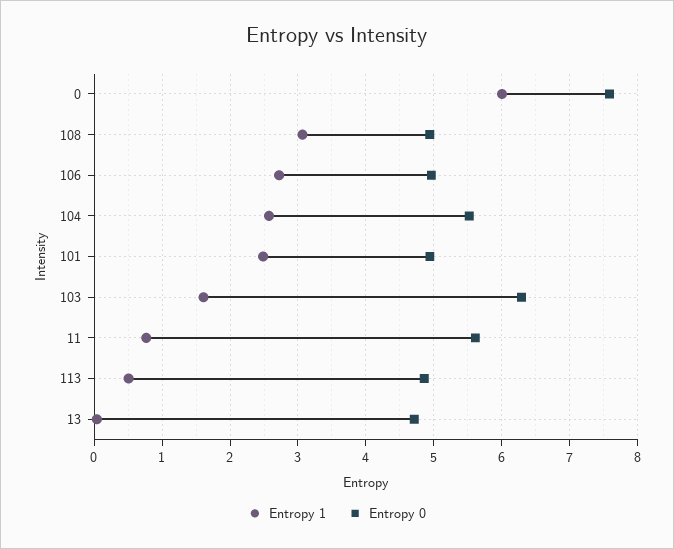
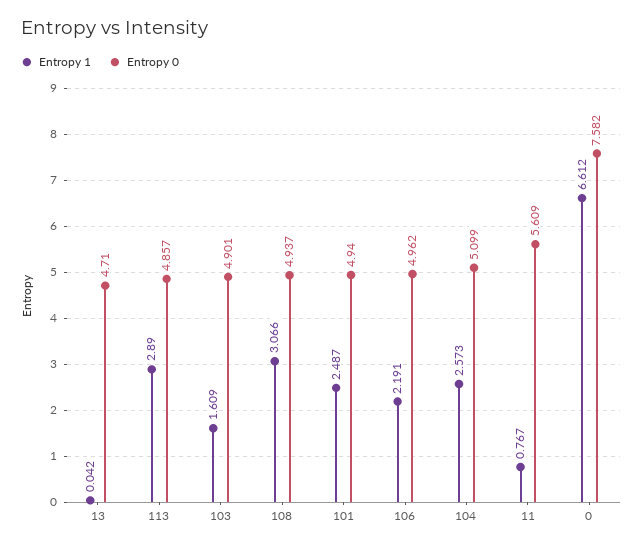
  {
    "Entropy 1": {
-     "0": 6,
+     "0": 6.612,
      "108": 3.066,
-     "106": 2.7,
+     "106": 2.191,
      "104": 2.573,
      "101": 2.487,
      "103": 1.609,
      "11": 0.767,
-     "113": 0.5,
+     "113": 2.89,
      "13": 0.042
    },
    "Entropy 0": {
      "0": 7.582,
      "108": 4.937,
      "106": 4.962,
-     "104": 5.5,
+     "104": 5.099,
      "101": 4.94,
-     "103": 6.3,
+     "103": 4.901,
      "11": 5.609,
      "113": 4.857,
      "13": 4.71
    }
  }

